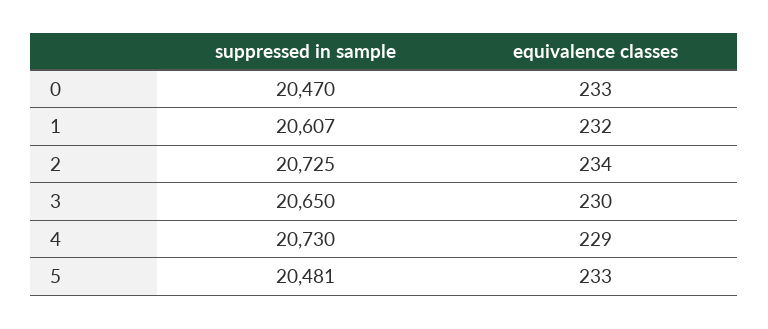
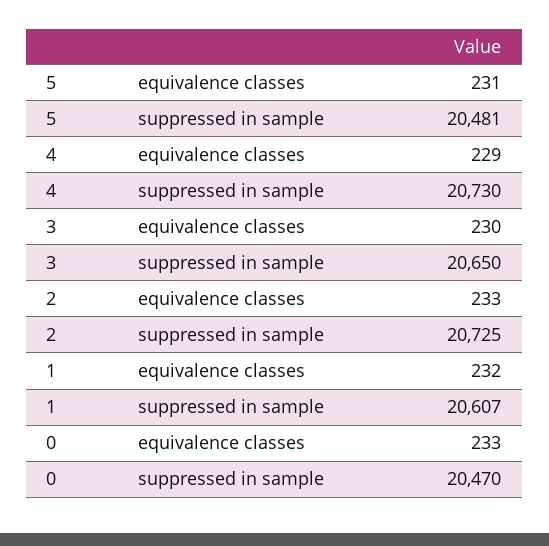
  {
    "suppressed in sample": {
      "0": 20470,
      "1": 20607,
      "2": 20725,
      "3": 20650,
      "4": 20730,
      "5": 20481
    },
    "equivalence classes": {
      "0": 233,
      "1": 232,
-     "2": 234,
+     "2": 233,
      "3": 230,
      "4": 229,
-     "5": 233
+     "5": 231
    }
  }

